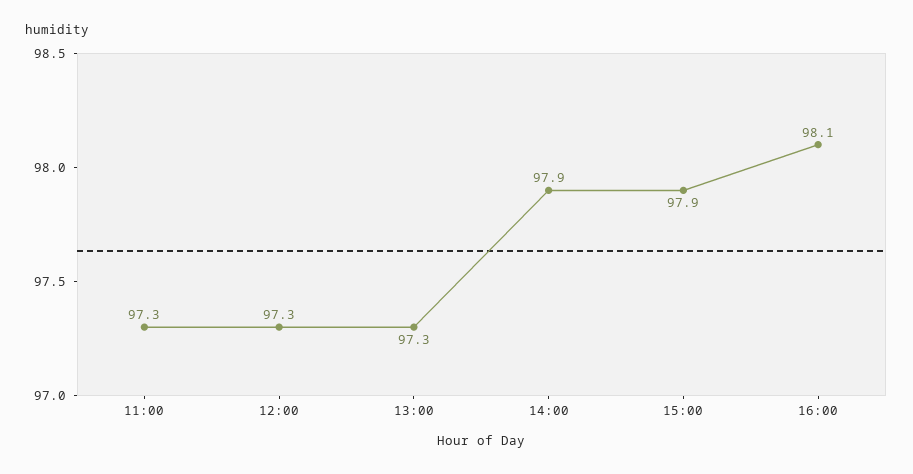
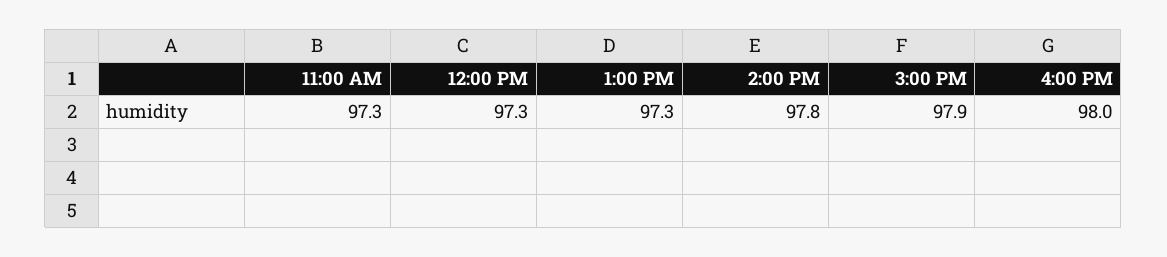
  {
    "11:00": 97.3,
    "12:00": 97.3,
    "13:00": 97.3,
-   "14:00": 97.9,
+   "14:00": 97.8,
    "15:00": 97.9,
-   "16:00": 98.1
+   "16:00": 98
  }

